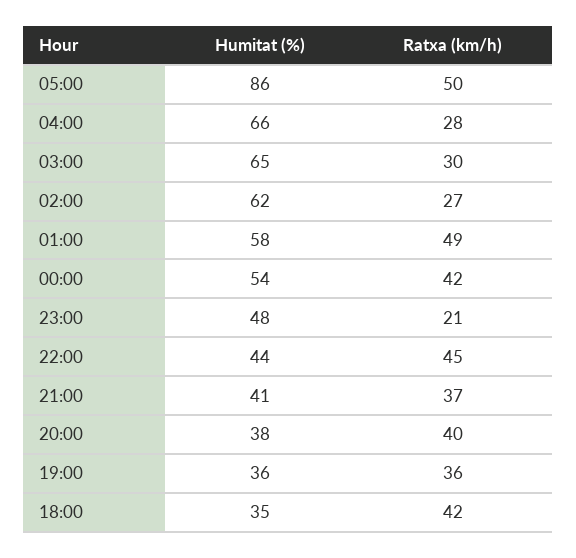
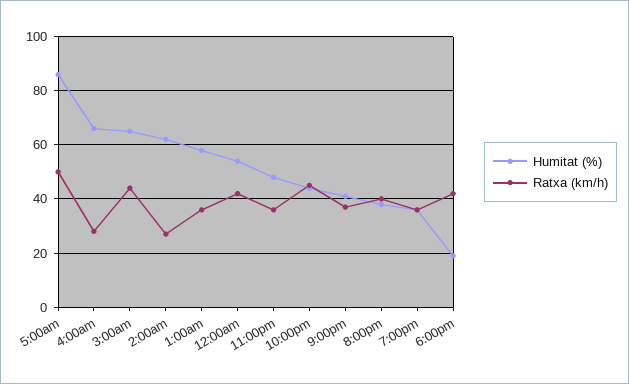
  {
    "Humitat (%)": {
      "05:00": 86,
      "04:00": 66,
      "03:00": 65,
      "02:00": 62,
      "01:00": 58,
      "00:00": 54,
      "23:00": 48,
      "22:00": 44,
      "21:00": 41,
      "20:00": 38,
      "19:00": 36,
-     "18:00": 35
+     "18:00": 20
    },
    "Ratxa (km/h)": {
      "05:00": 50,
      "04:00": 28,
-     "03:00": 30,
+     "03:00": 45,
      "02:00": 27,
-     "01:00": 49,
+     "01:00": 35,
      "00:00": 42,
-     "23:00": 21,
+     "23:00": 35,
      "22:00": 45,
      "21:00": 37,
      "20:00": 40,
      "19:00": 36,
      "18:00": 42
    }
  }

